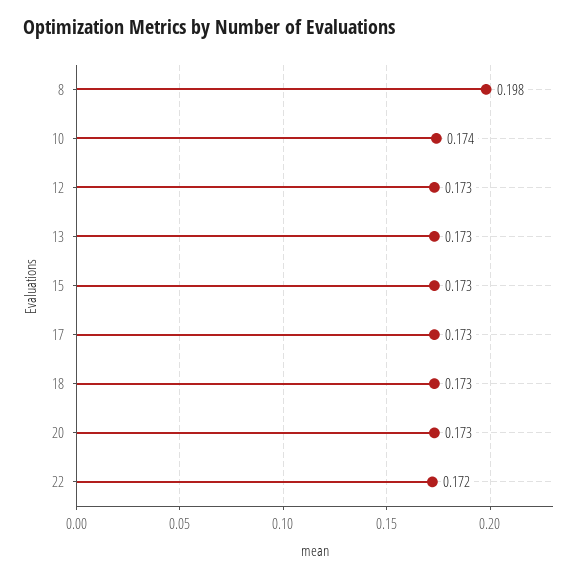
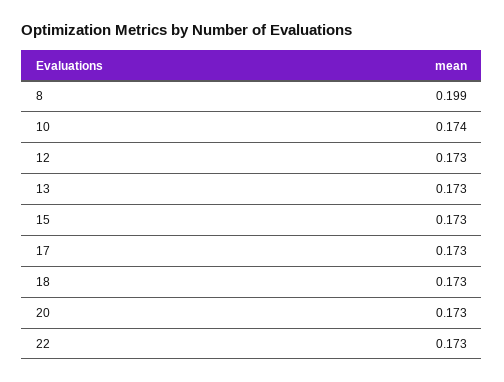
  {
-   "8": 0.198,
+   "8": 0.199,
    "10": 0.174,
    "12": 0.173,
    "13": 0.173,
    "15": 0.173,
    "17": 0.173,
    "18": 0.173,
    "20": 0.173,
-   "22": 0.172
+   "22": 0.173
  }

